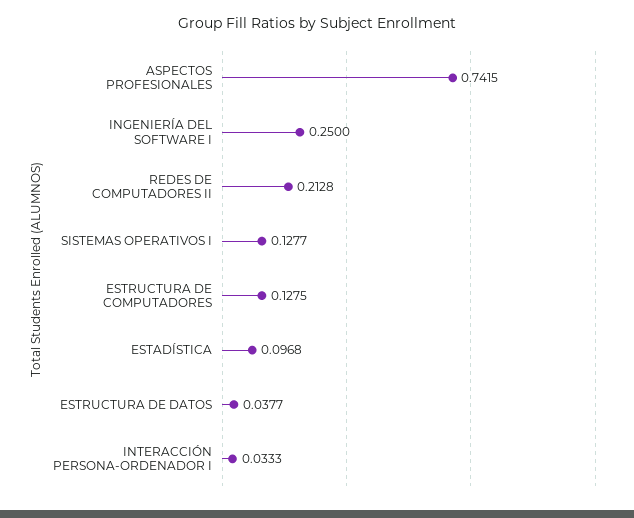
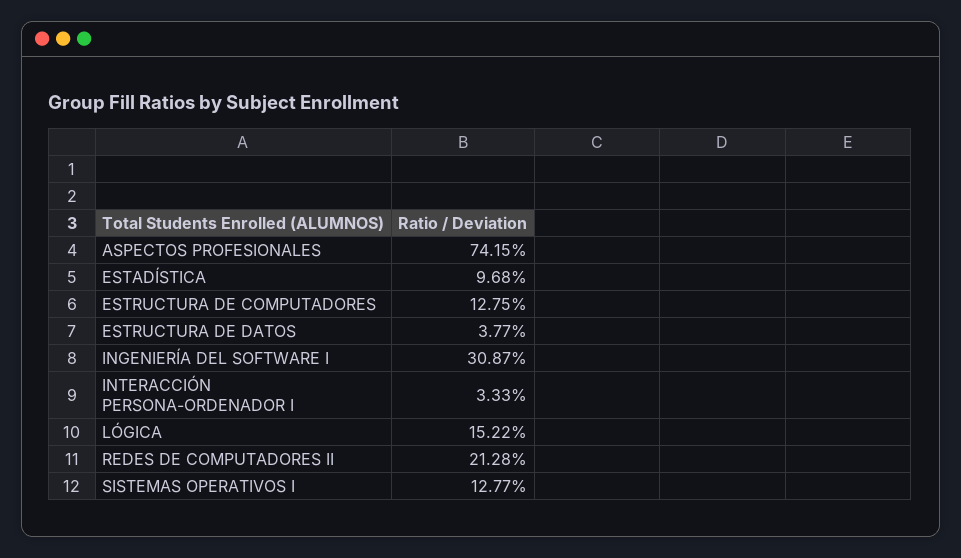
  {
    "ASPECTOS PROFESIONALES": 0.7415,
-   "INGENIERÍA DEL SOFTWARE I": 0.25,
+   "INGENIERÍA DEL SOFTWARE I": 0.3087,
    "REDES DE COMPUTADORES II": 0.2128,
    "SISTEMAS OPERATIVOS I": 0.1277,
    "ESTRUCTURA DE COMPUTADORES": 0.1275,
    "ESTADÍSTICA": 0.0968,
    "ESTRUCTURA DE DATOS": 0.0377,
-   "INTERACCIÓN PERSONA-ORDENADOR I": 0.0333
+   "INTERACCIÓN PERSONA-ORDENADOR I": 0.0333,
+   "LÓGICA": 0.1522
  }

